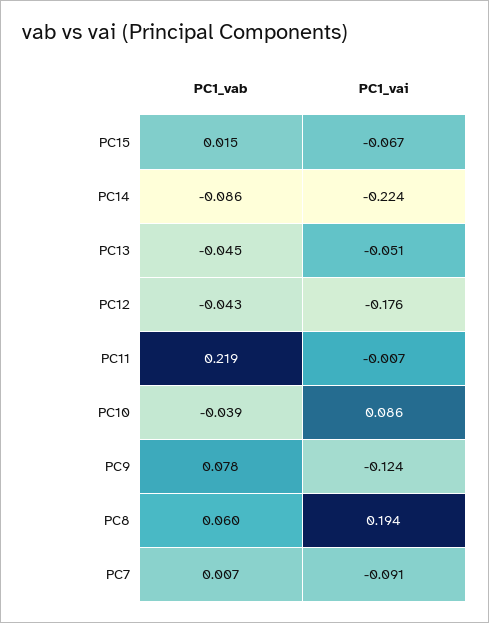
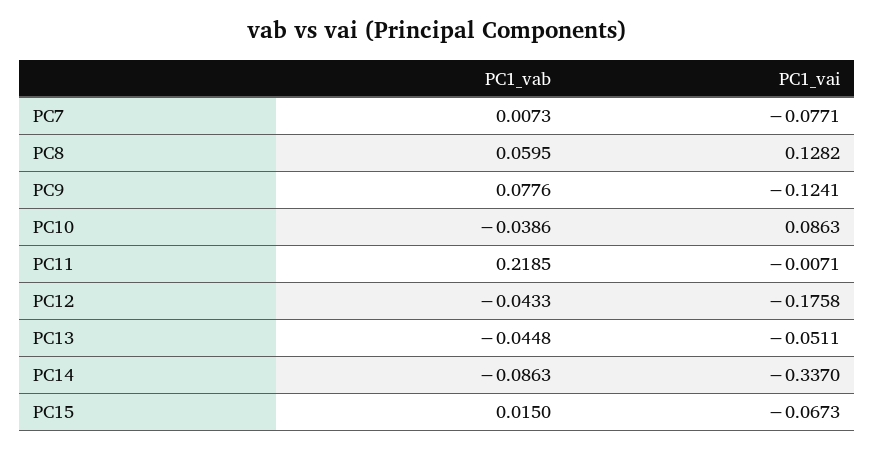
  {
    "PC1_vab": {
      "PC15": 0.015,
      "PC14": -0.0863,
      "PC13": -0.0448,
      "PC12": -0.0433,
      "PC11": 0.2185,
      "PC10": -0.0386,
      "PC9": 0.0776,
      "PC8": 0.0595,
      "PC7": 0.0073
    },
    "PC1_vai": {
      "PC15": -0.0673,
-     "PC14": -0.224,
+     "PC14": -0.337,
      "PC13": -0.0511,
      "PC12": -0.1758,
      "PC11": -0.0071,
      "PC10": 0.0863,
      "PC9": -0.1241,
-     "PC8": 0.194,
+     "PC8": 0.1282,
-     "PC7": -0.091
+     "PC7": -0.0771
    }
  }

